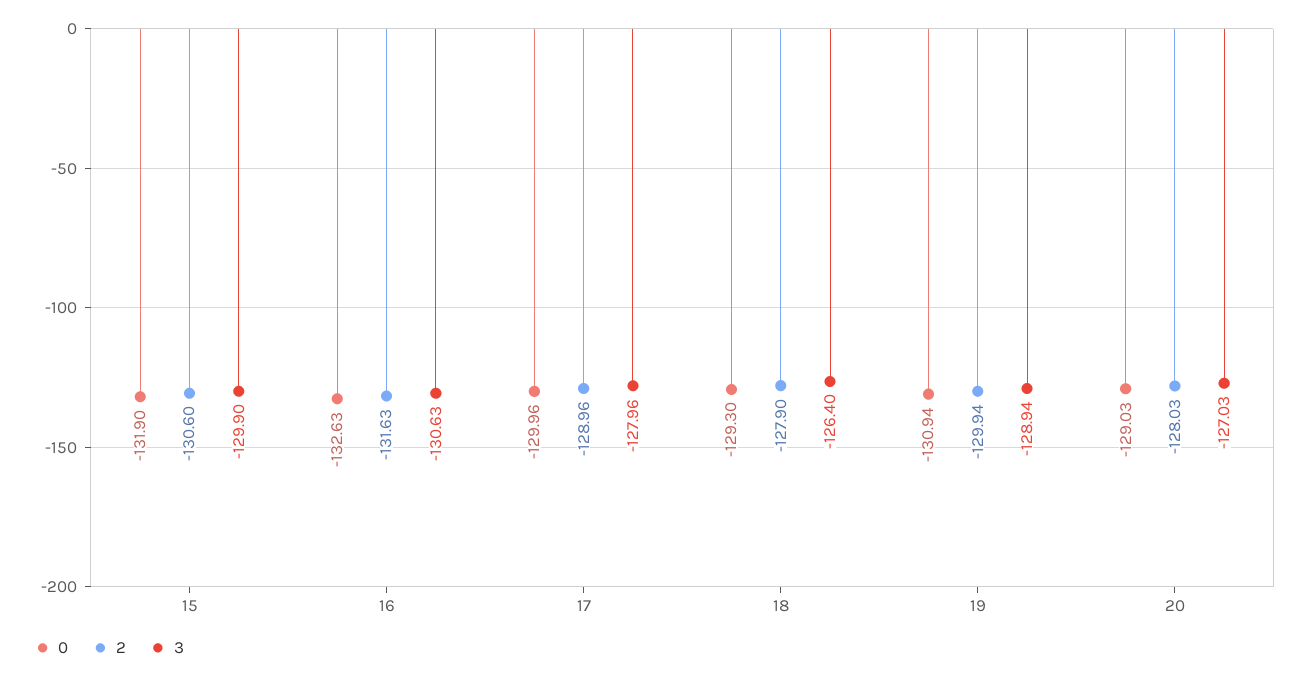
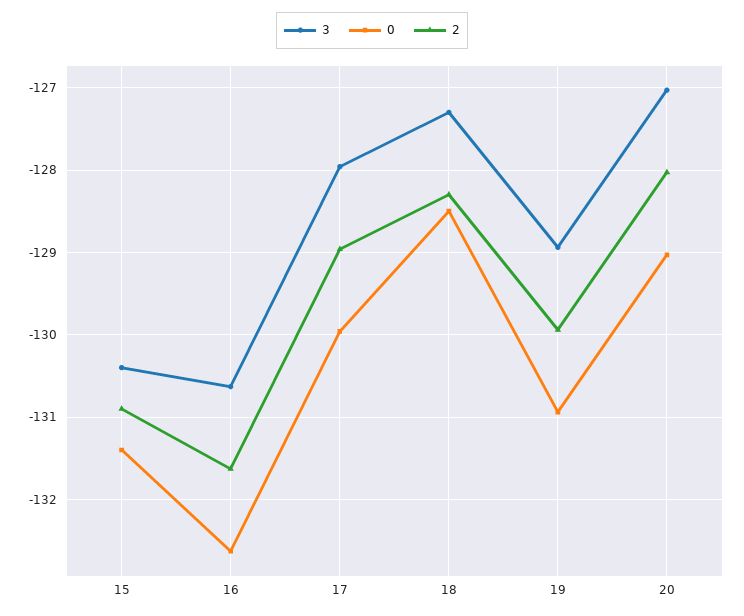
  {
    "0": {
-     "15": -131.9,
+     "15": -131.4,
      "16": -132.63,
      "17": -129.96,
-     "18": -129.3,
+     "18": -128.5,
      "19": -130.94,
      "20": -129.03
    },
    "2": {
-     "15": -130.6,
+     "15": -130.9,
      "16": -131.63,
      "17": -128.96,
-     "18": -127.9,
+     "18": -128.3,
      "19": -129.94,
      "20": -128.03
    },
    "3": {
-     "15": -129.9,
+     "15": -130.4,
      "16": -130.63,
      "17": -127.96,
-     "18": -126.4,
+     "18": -127.3,
      "19": -128.94,
      "20": -127.03
    }
  }

